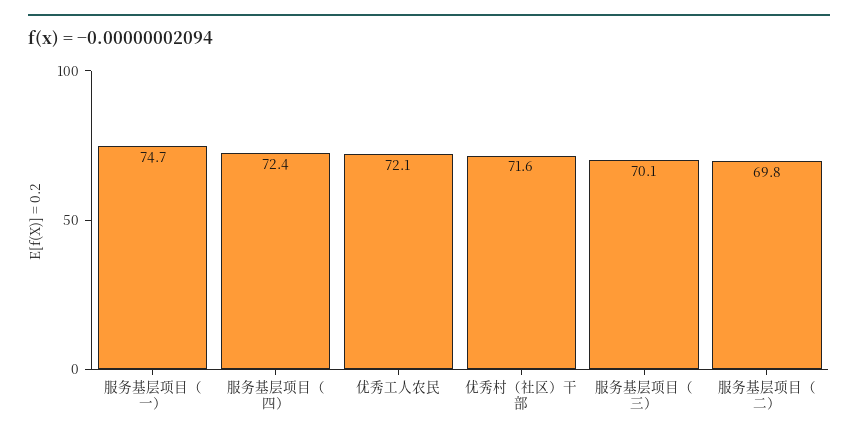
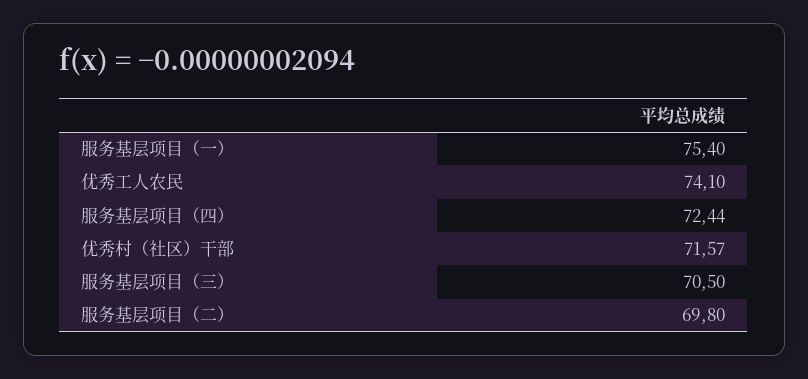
  {
-   "服务基层项目（一）": 74.7,
+   "服务基层项目（一）": 75.4,
    "服务基层项目（四）": 72.44,
-   "优秀工人农民": 72.1,
+   "优秀工人农民": 74.1,
    "优秀村（社区）干部": 71.57,
-   "服务基层项目（三）": 70.1,
+   "服务基层项目（三）": 70.5,
    "服务基层项目（二）": 69.8
  }

